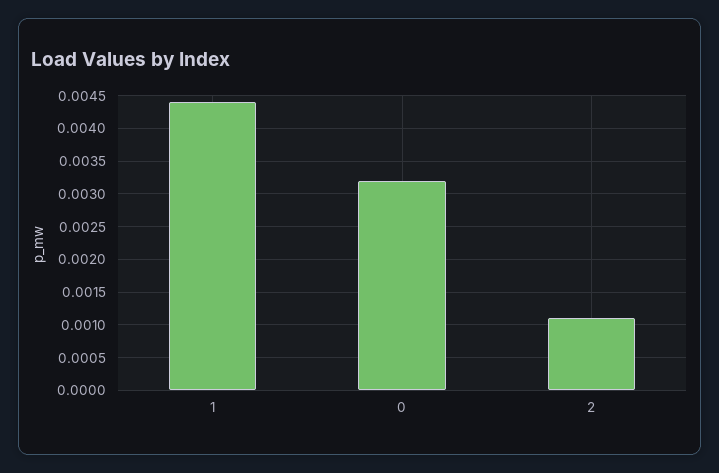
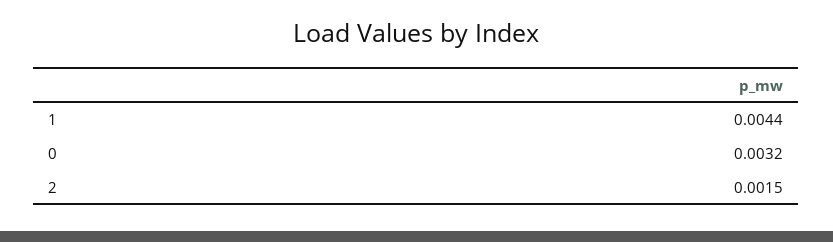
  {
    "1": 0.0044,
    "0": 0.0032,
-   "2": 0.0011
+   "2": 0.0015
  }

